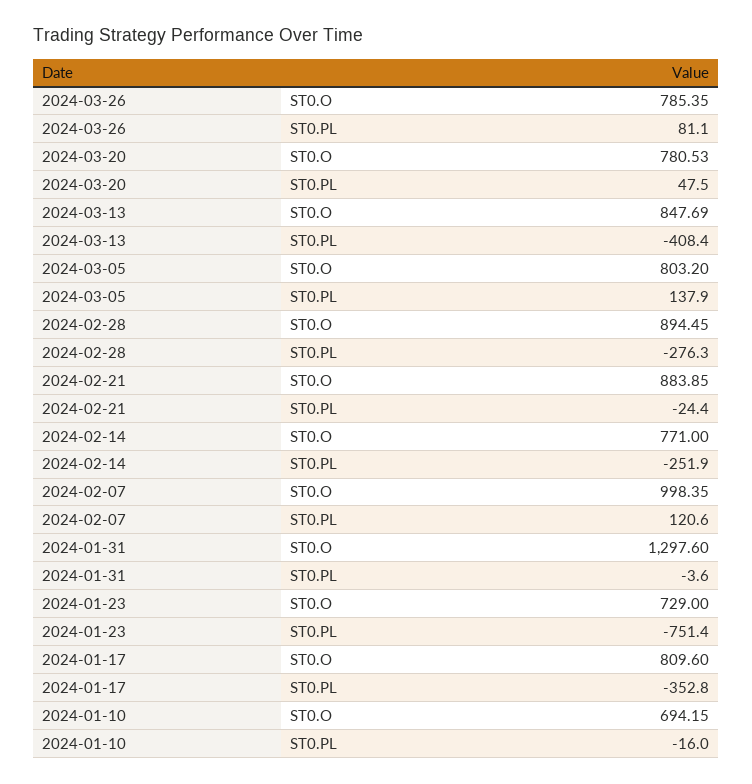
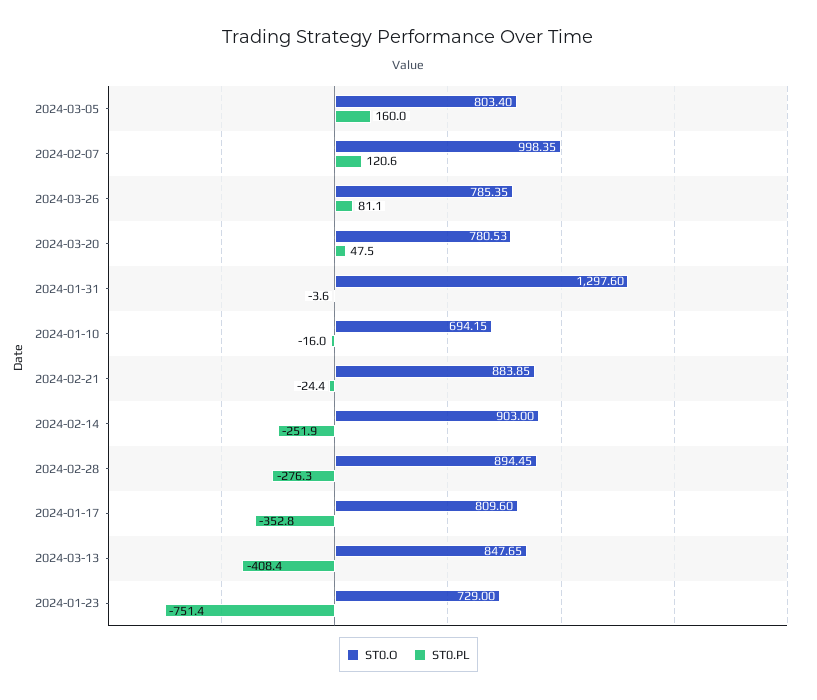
  {
    "ST0.O": {
      "2024-03-26": 785.35,
      "2024-03-20": 780.53,
-     "2024-03-13": 847.69,
+     "2024-03-13": 847.65,
-     "2024-03-05": 803.2,
+     "2024-03-05": 803.4,
      "2024-02-28": 894.45,
      "2024-02-21": 883.85,
-     "2024-02-14": 771,
+     "2024-02-14": 903,
      "2024-02-07": 998.35,
      "2024-01-31": 1297.6,
      "2024-01-23": 729,
      "2024-01-17": 809.6,
      "2024-01-10": 694.15
    },
    "ST0.PL": {
      "2024-03-26": 81.1,
      "2024-03-20": 47.5,
      "2024-03-13": -408.4,
-     "2024-03-05": 137.9,
+     "2024-03-05": 160,
      "2024-02-28": -276.3,
      "2024-02-21": -24.4,
      "2024-02-14": -251.9,
      "2024-02-07": 120.6,
      "2024-01-31": -3.6,
      "2024-01-23": -751.4,
      "2024-01-17": -352.8,
      "2024-01-10": -16
    }
  }

